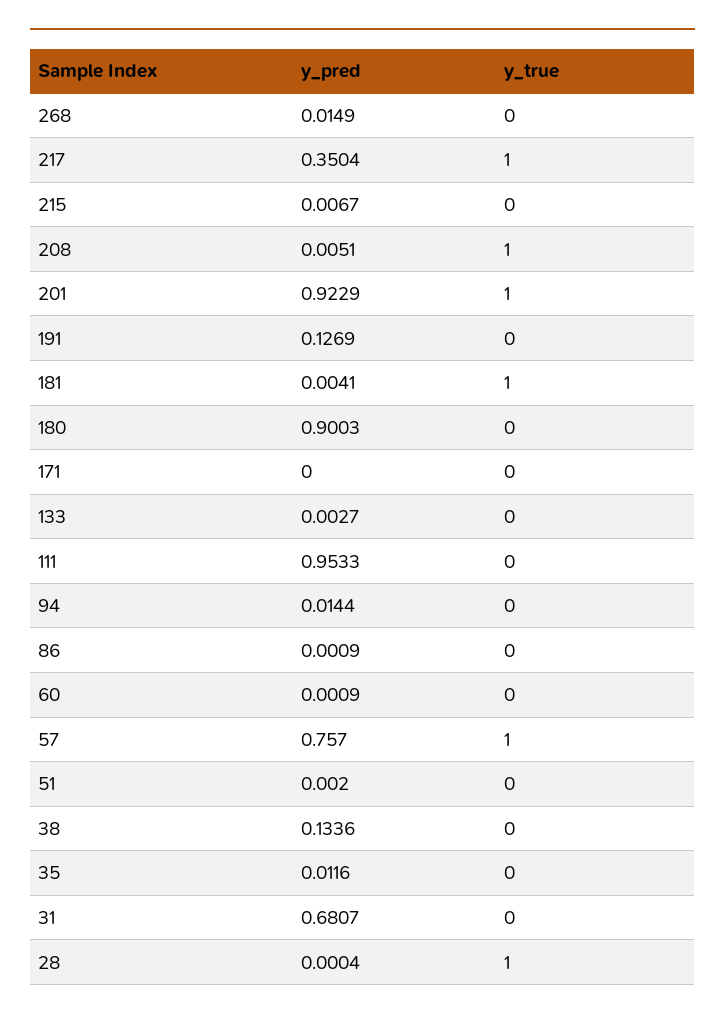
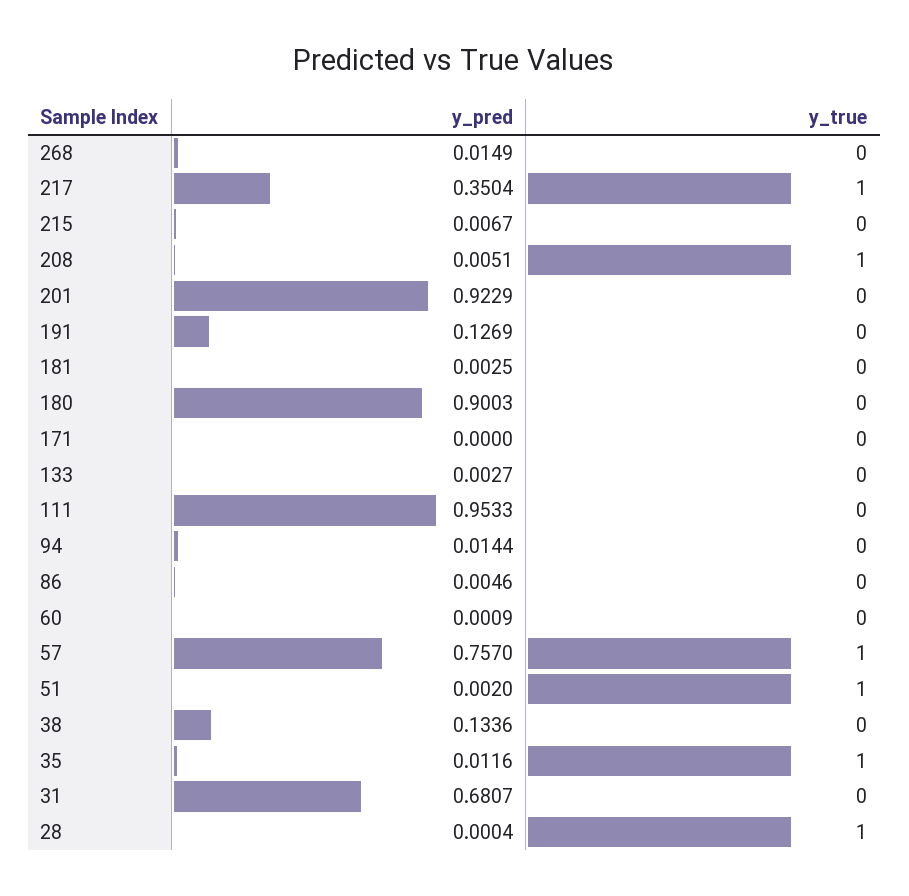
  {
    "y_pred": {
      "268": 0.0149,
      "217": 0.3504,
      "215": 0.0067,
      "208": 0.0051,
      "201": 0.9229,
      "191": 0.1269,
-     "181": 0.0041,
+     "181": 0.0025,
      "180": 0.9003,
      "171": 0,
      "133": 0.0027,
      "111": 0.9533,
      "94": 0.0144,
-     "86": 0.0009,
+     "86": 0.0046,
      "60": 0.0009,
      "57": 0.757,
      "51": 0.002,
      "38": 0.1336,
      "35": 0.0116,
      "31": 0.6807,
      "28": 0.0004
    },
    "y_true": {
      "268": 0,
      "217": 1,
      "215": 0,
      "208": 1,
-     "201": 1,
+     "201": 0,
      "191": 0,
-     "181": 1,
+     "181": 0,
      "180": 0,
      "171": 0,
      "133": 0,
      "111": 0,
      "94": 0,
      "86": 0,
      "60": 0,
      "57": 1,
-     "51": 0,
+     "51": 1,
      "38": 0,
-     "35": 0,
+     "35": 1,
      "31": 0,
      "28": 1
    }
  }

